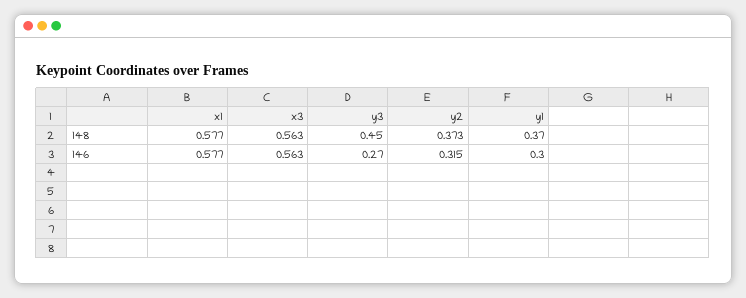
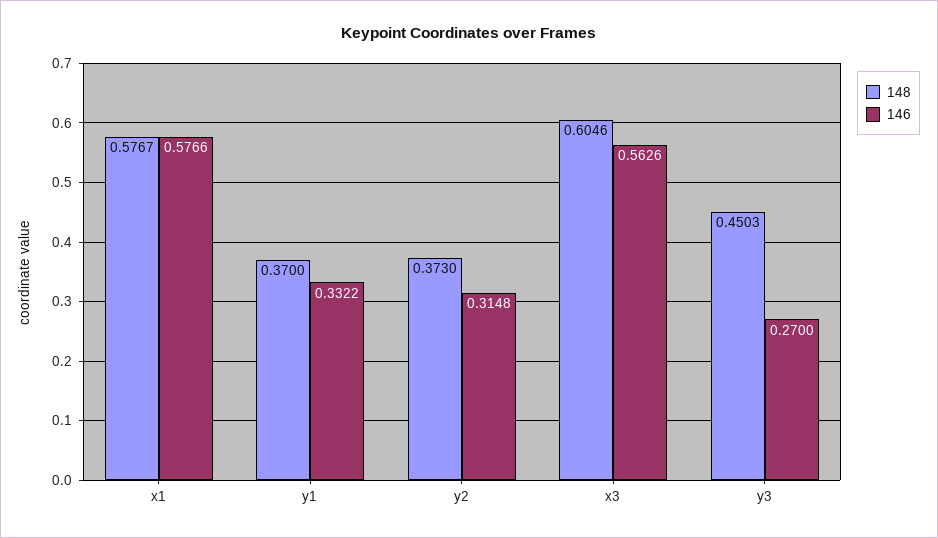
  {
    "148": {
      "x1": 0.5767,
-     "x3": 0.563,
+     "x3": 0.6046,
      "y3": 0.4503,
      "y2": 0.373,
      "y1": 0.37
    },
    "146": {
      "x1": 0.5766,
      "x3": 0.5626,
      "y3": 0.27,
      "y2": 0.3148,
-     "y1": 0.3
+     "y1": 0.3322
    }
  }

